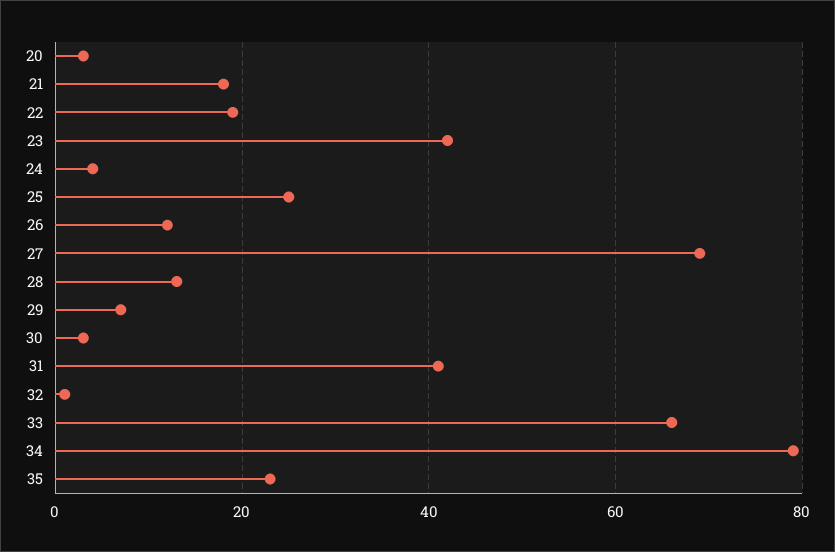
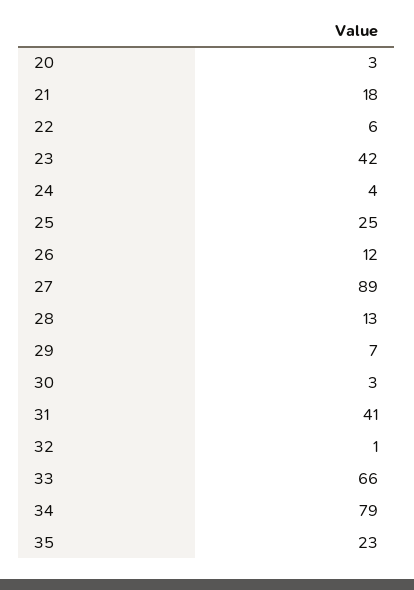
  {
    "20": 3,
    "21": 18,
-   "22": 20,
+   "22": 6,
    "23": 42,
    "24": 4,
    "25": 25,
    "26": 12,
-   "27": 70,
+   "27": 89,
    "28": 13,
    "29": 7,
    "30": 3,
    "31": 41,
    "32": 1,
    "33": 66,
    "34": 79,
    "35": 23
  }

